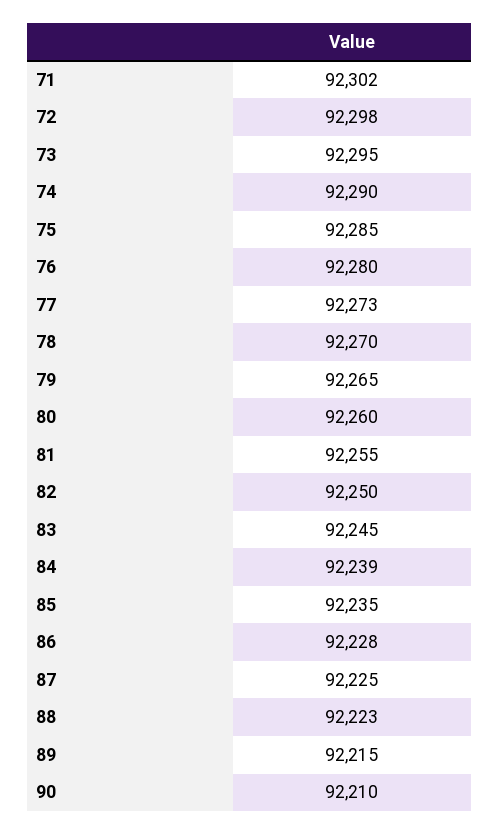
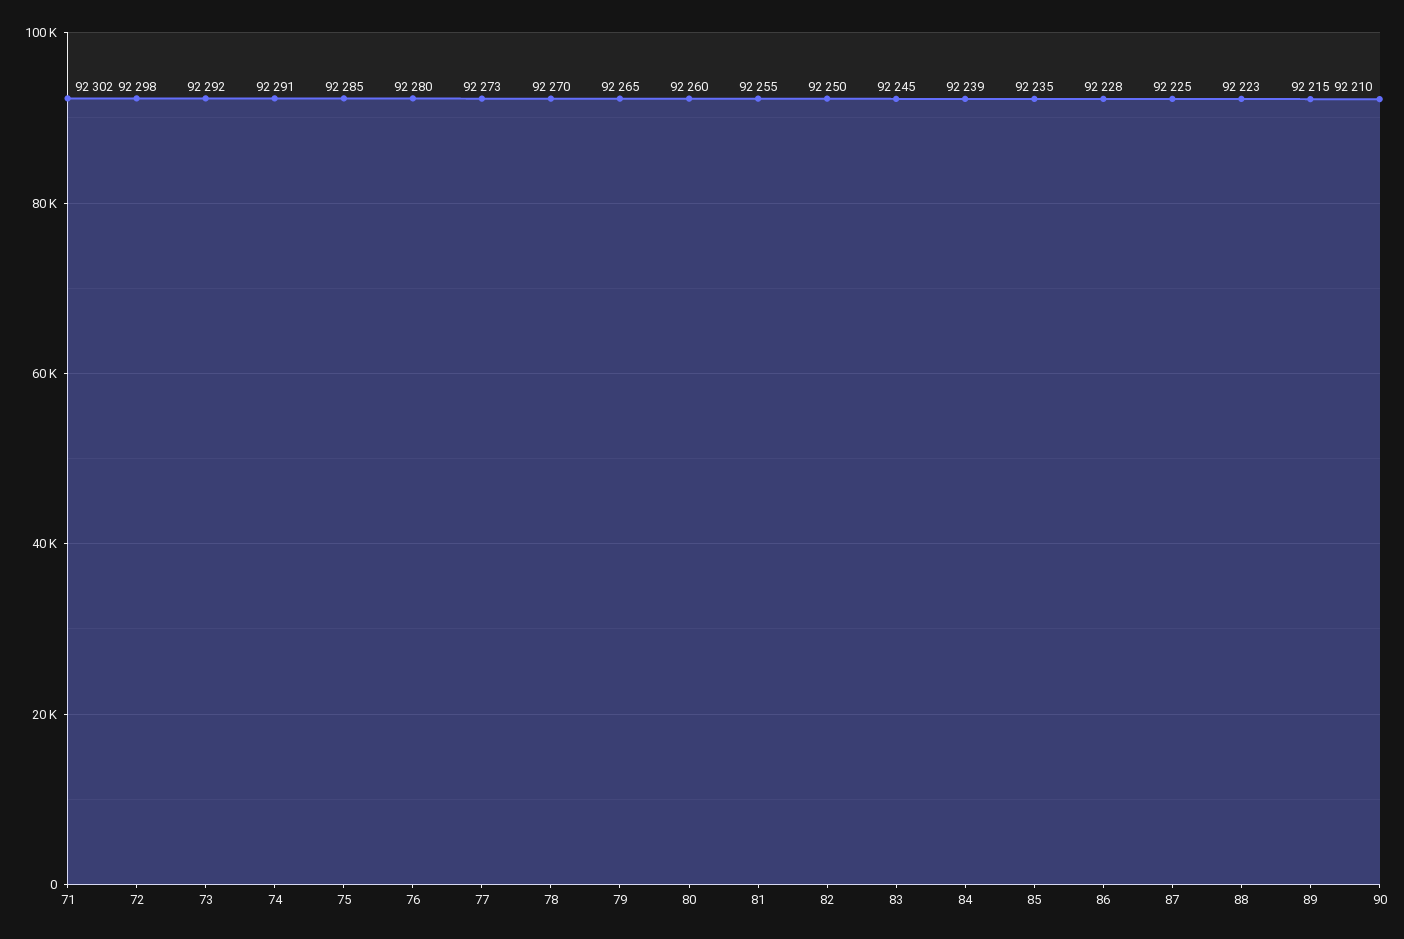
  {
    "71": 92302,
    "72": 92298,
-   "73": 92295,
+   "73": 92292,
-   "74": 92290,
+   "74": 92291,
    "75": 92285,
    "76": 92280,
    "77": 92273,
    "78": 92270,
    "79": 92265,
    "80": 92260,
    "81": 92255,
    "82": 92250,
    "83": 92245,
    "84": 92239,
    "85": 92235,
    "86": 92228,
    "87": 92225,
    "88": 92223,
    "89": 92215,
    "90": 92210
  }

